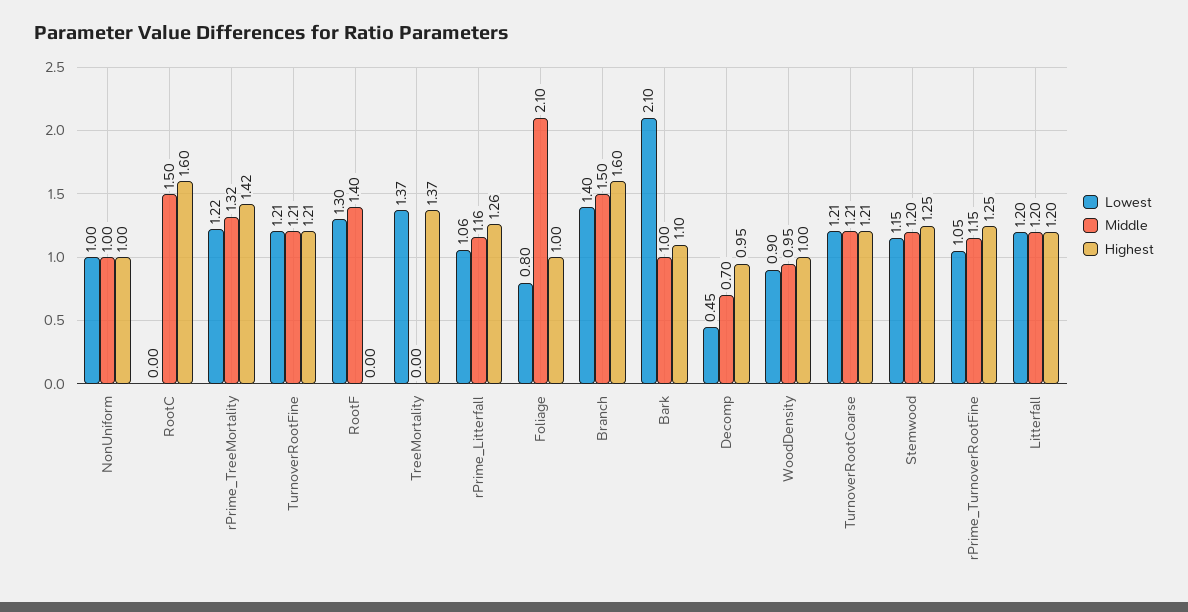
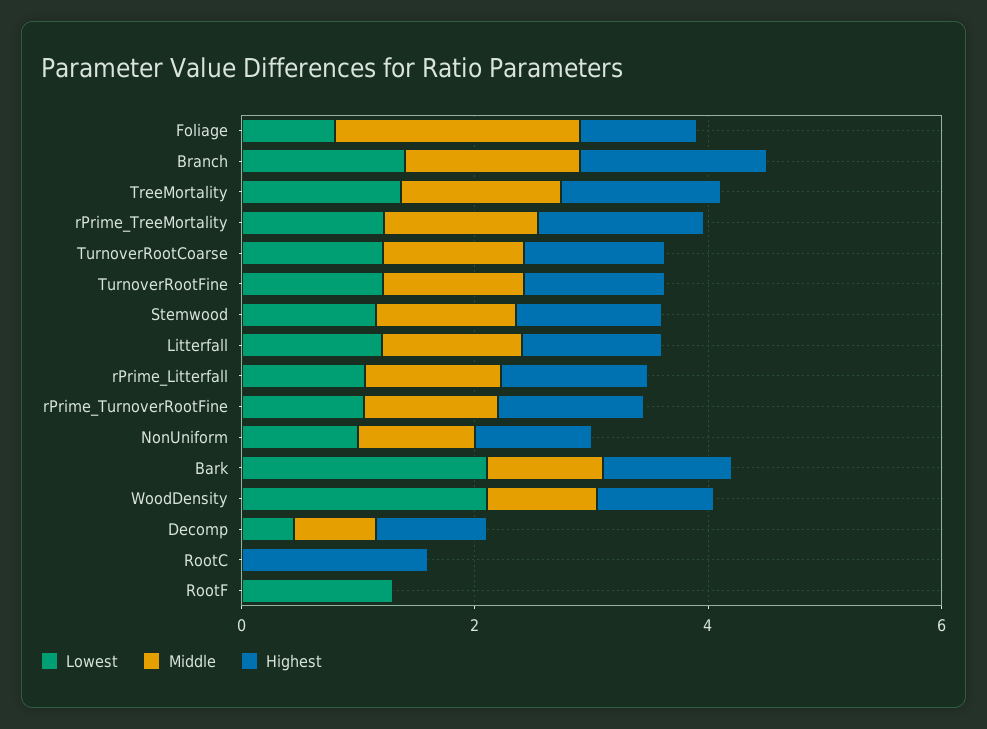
  {
    "Lowest": {
      "NonUniform": 1,
      "RootC": 0,
      "rPrime_TreeMortality": 1.22,
      "TurnoverRootFine": 1.21,
      "RootF": 1.3,
      "TreeMortality": 1.37,
      "rPrime_Litterfall": 1.06,
      "Foliage": 0.8,
      "Branch": 1.4,
      "Bark": 2.1,
      "Decomp": 0.45,
-     "WoodDensity": 0.9,
+     "WoodDensity": 2,
      "TurnoverRootCoarse": 1.21,
      "Stemwood": 1.15,
      "rPrime_TurnoverRootFine": 1.05,
      "Litterfall": 1.2
    },
    "Middle": {
      "NonUniform": 1,
-     "RootC": 1.5,
+     "RootC": 0,
      "rPrime_TreeMortality": 1.32,
      "TurnoverRootFine": 1.21,
-     "RootF": 1.4,
+     "RootF": 0,
-     "TreeMortality": 0,
+     "TreeMortality": 1.5,
      "rPrime_Litterfall": 1.16,
      "Foliage": 2.1,
      "Branch": 1.5,
      "Bark": 1,
      "Decomp": 0.7,
      "WoodDensity": 0.95,
      "TurnoverRootCoarse": 1.21,
      "Stemwood": 1.2,
      "rPrime_TurnoverRootFine": 1.15,
      "Litterfall": 1.2
    },
    "Highest": {
      "NonUniform": 1,
      "RootC": 1.6,
      "rPrime_TreeMortality": 1.42,
      "TurnoverRootFine": 1.21,
      "RootF": 0,
      "TreeMortality": 1.37,
      "rPrime_Litterfall": 1.26,
      "Foliage": 1,
      "Branch": 1.6,
      "Bark": 1.1,
      "Decomp": 0.95,
      "WoodDensity": 1,
      "TurnoverRootCoarse": 1.21,
      "Stemwood": 1.25,
      "rPrime_TurnoverRootFine": 1.25,
      "Litterfall": 1.2
    }
  }

